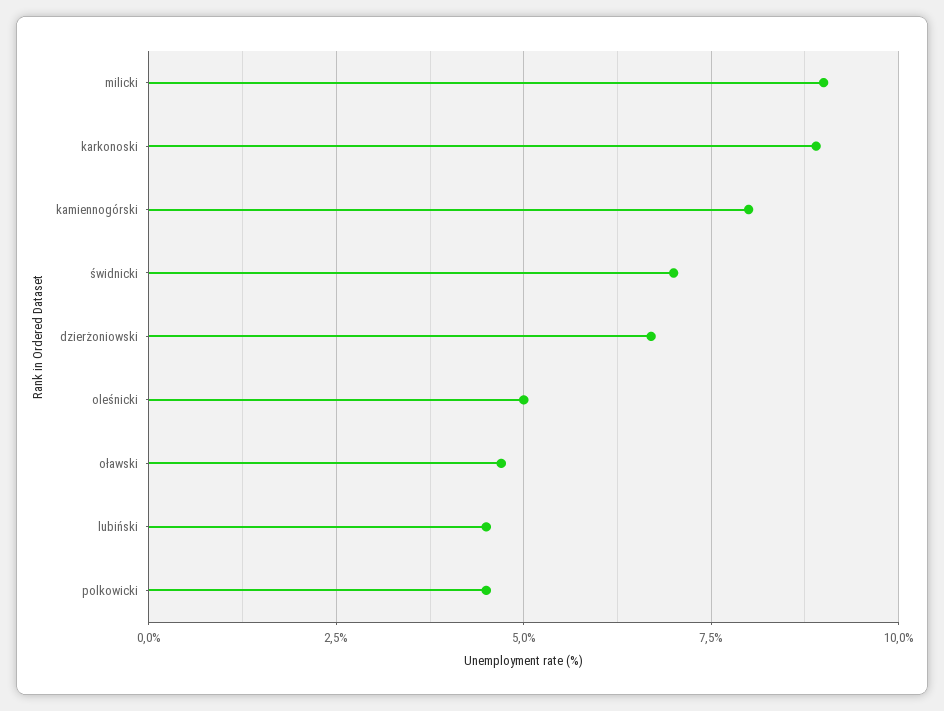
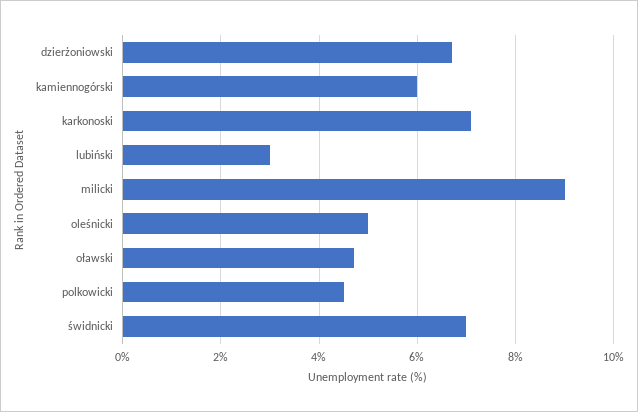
  {
    "milicki": 9,
-   "karkonoski": 9,
+   "karkonoski": 7,
-   "kamiennogórski": 8,
+   "kamiennogórski": 6,
    "świdnicki": 7,
    "dzierżoniowski": 6.5,
    "oleśnicki": 5,
    "oławski": 4.5,
-   "lubiński": 4.5,
+   "lubiński": 3,
    "polkowicki": 4.5
  }

